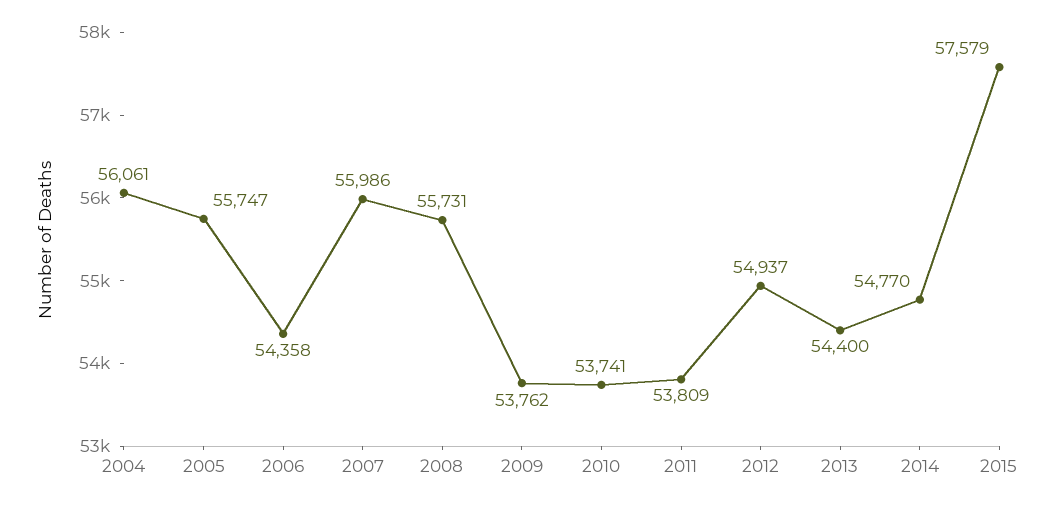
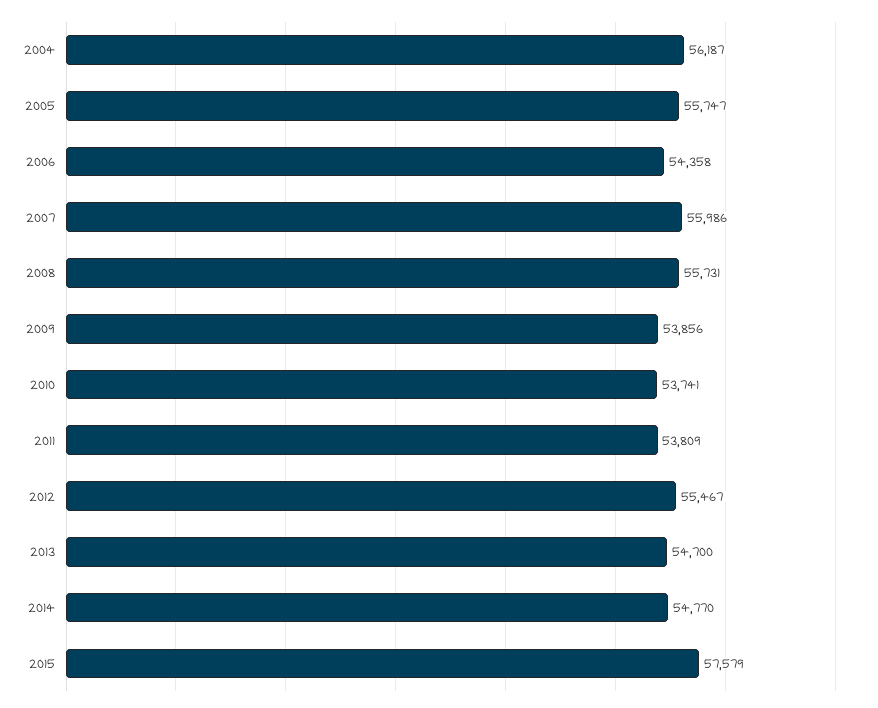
  {
-   "2004": 56061,
+   "2004": 56187,
    "2005": 55747,
    "2006": 54358,
    "2007": 55986,
    "2008": 55731,
-   "2009": 53762,
+   "2009": 53856,
    "2010": 53741,
    "2011": 53809,
-   "2012": 54937,
+   "2012": 55467,
-   "2013": 54400,
+   "2013": 54700,
    "2014": 54770,
    "2015": 57579
  }

